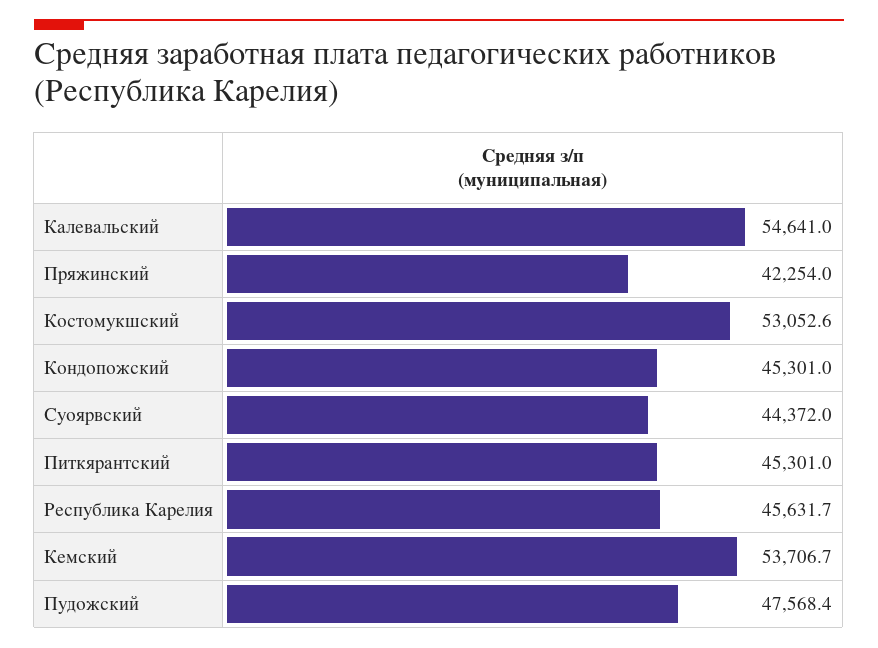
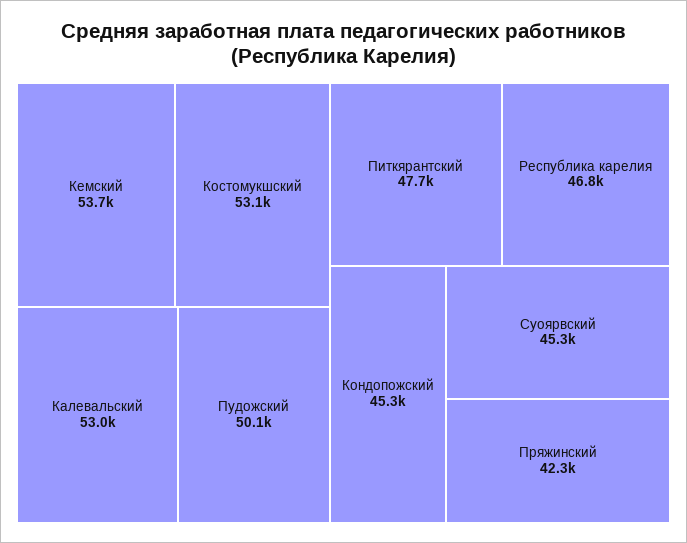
  {
-   "Калевальский": 54641,
+   "Калевальский": 53000,
    "Пряжинский": 42254,
    "Костомукшский": 53052.6,
    "Кондопожский": 45301,
-   "Суоярвский": 44372,
+   "Суоярвский": 45300,
-   "Питкярантский": 45301,
+   "Питкярантский": 47700,
-   "Республика Карелия": 45631.7,
+   "Республика Карелия": 46800,
    "Кемский": 53706.7,
-   "Пудожский": 47568.4
+   "Пудожский": 50100
  }

